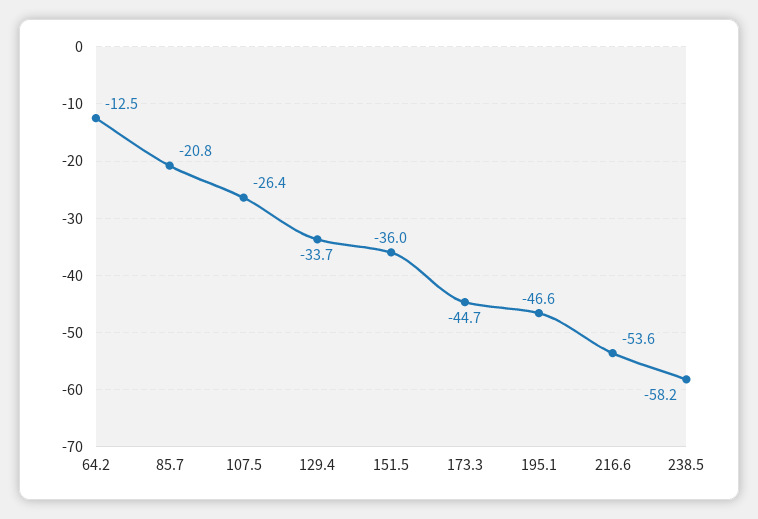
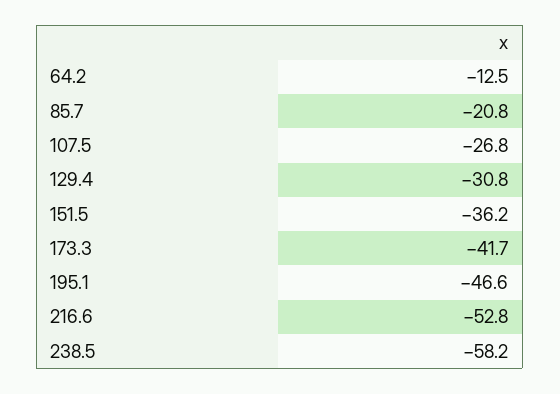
  {
    "64.2": -12.5,
    "85.7": -20.8,
-   "107.5": -26.4,
+   "107.5": -26.8,
-   "129.4": -33.7,
+   "129.4": -30.8,
-   "151.5": -36,
+   "151.5": -36.2,
-   "173.3": -44.7,
+   "173.3": -41.7,
    "195.1": -46.6,
-   "216.6": -53.6,
+   "216.6": -52.8,
    "238.5": -58.2
  }

